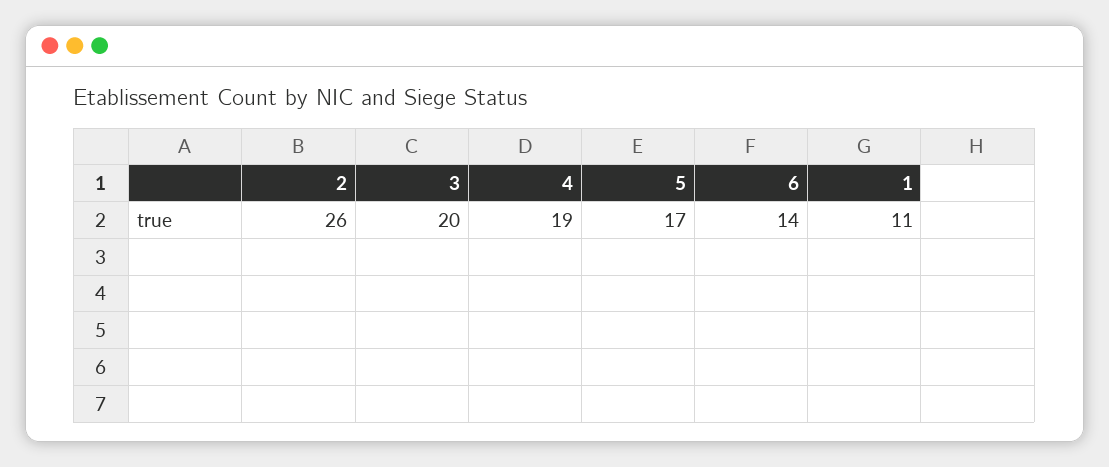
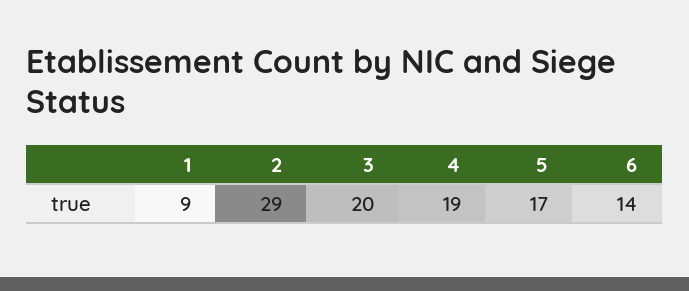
  {
-   "2": 26,
+   "2": 29,
    "3": 20,
    "4": 19,
    "5": 17,
    "6": 14,
-   "1": 11
+   "1": 9
  }

